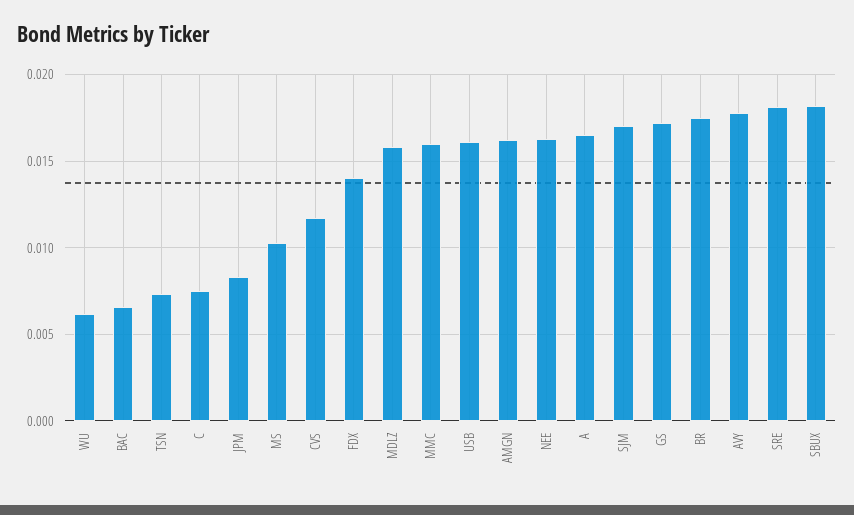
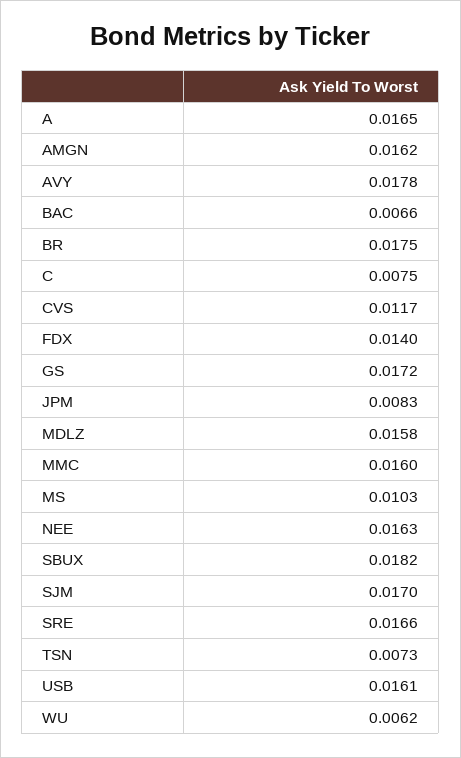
  {
    "WU": 0.0062,
    "BAC": 0.0066,
    "TSN": 0.0073,
    "C": 0.0075,
    "JPM": 0.0083,
    "MS": 0.0103,
    "CVS": 0.0117,
    "FDX": 0.014,
    "MDLZ": 0.0158,
    "MMC": 0.016,
    "USB": 0.0161,
    "AMGN": 0.0162,
    "NEE": 0.0163,
    "A": 0.0165,
    "SJM": 0.017,
    "GS": 0.0172,
    "BR": 0.0175,
    "AVY": 0.0178,
-   "SRE": 0.018,
+   "SRE": 0.0166,
    "SBUX": 0.0182
  }

